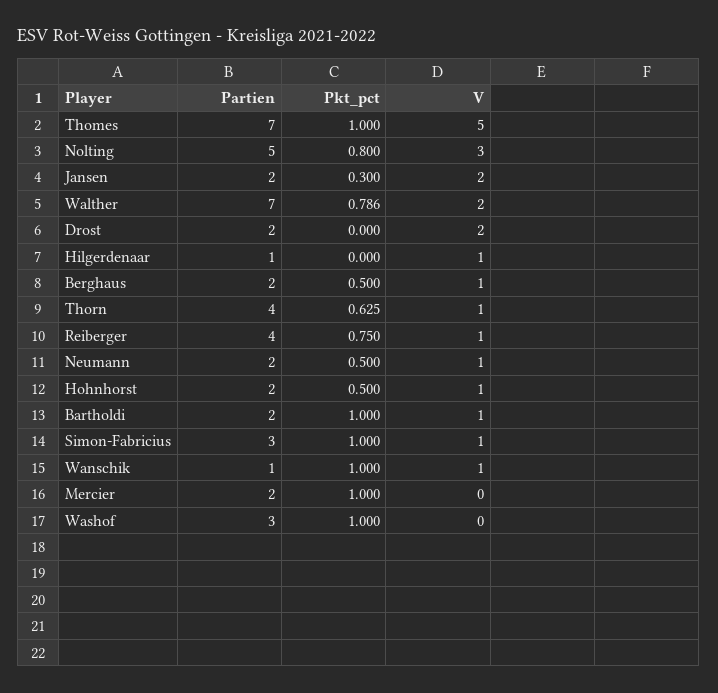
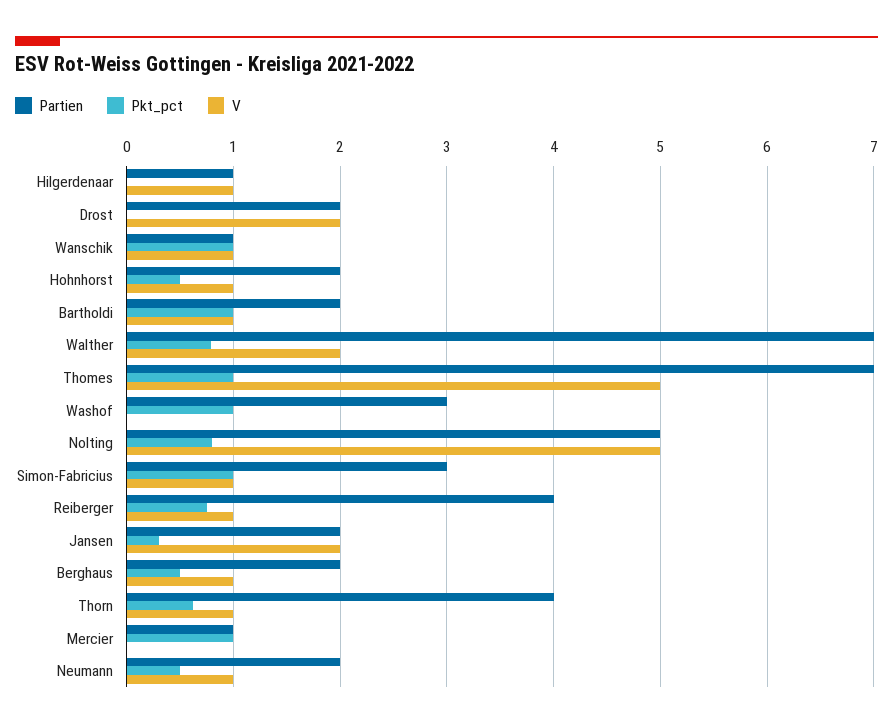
  {
    "Partien": {
      "Thomes": 7,
      "Nolting": 5,
      "Jansen": 2,
      "Walther": 7,
      "Drost": 2,
      "Hilgerdenaar": 1,
      "Berghaus": 2,
      "Thorn": 4,
      "Reiberger": 4,
      "Neumann": 2,
      "Hohnhorst": 2,
      "Bartholdi": 2,
      "Simon-Fabricius": 3,
      "Wanschik": 1,
-     "Mercier": 2,
+     "Mercier": 1,
      "Washof": 3
    },
    "Pkt_pct": {
      "Thomes": 1,
      "Nolting": 0.8,
      "Jansen": 0.3,
      "Walther": 0.786,
      "Drost": 0,
      "Hilgerdenaar": 0,
      "Berghaus": 0.5,
      "Thorn": 0.625,
      "Reiberger": 0.75,
      "Neumann": 0.5,
      "Hohnhorst": 0.5,
      "Bartholdi": 1,
      "Simon-Fabricius": 1,
      "Wanschik": 1,
      "Mercier": 1,
      "Washof": 1
    },
    "V": {
      "Thomes": 5,
-     "Nolting": 3,
+     "Nolting": 5,
      "Jansen": 2,
      "Walther": 2,
      "Drost": 2,
      "Hilgerdenaar": 1,
      "Berghaus": 1,
      "Thorn": 1,
      "Reiberger": 1,
      "Neumann": 1,
      "Hohnhorst": 1,
      "Bartholdi": 1,
      "Simon-Fabricius": 1,
      "Wanschik": 1,
      "Mercier": 0,
      "Washof": 0
    }
  }

